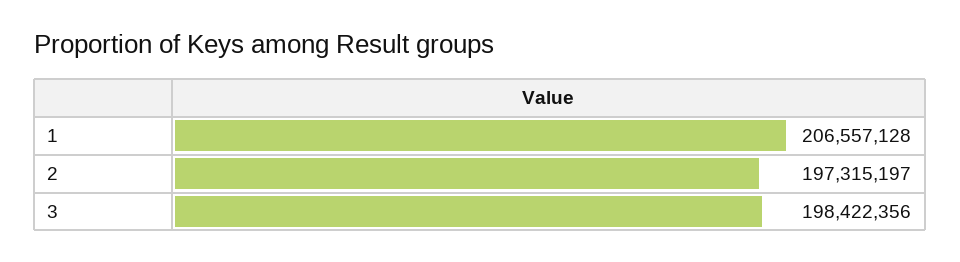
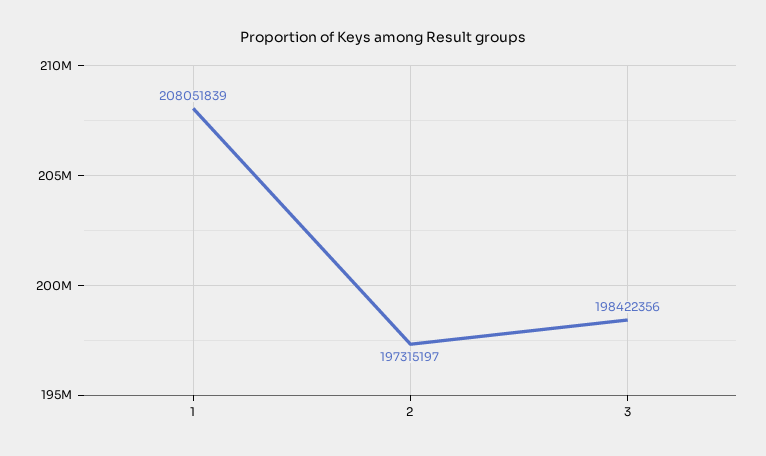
  {
-   "1": 206557128,
+   "1": 208051839,
    "2": 197315197,
    "3": 198422356
  }

